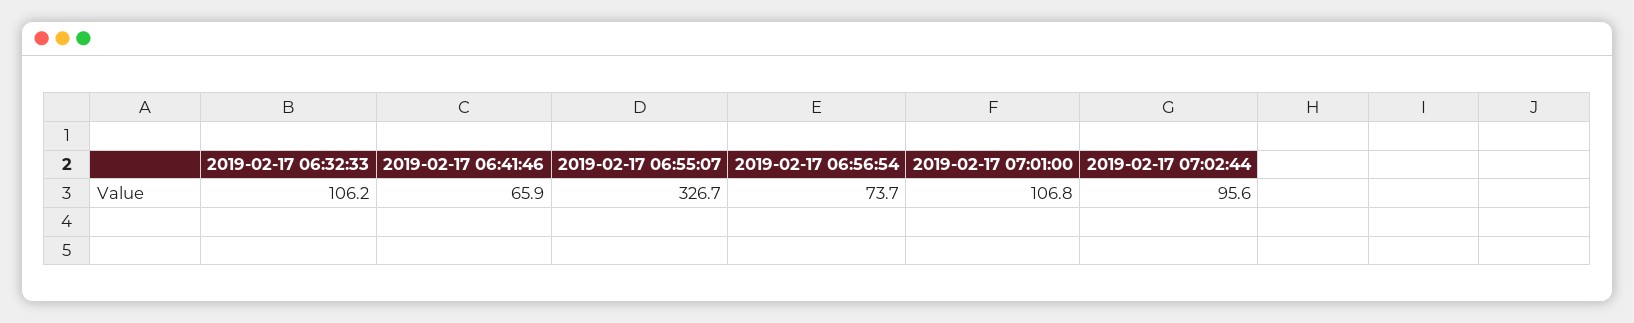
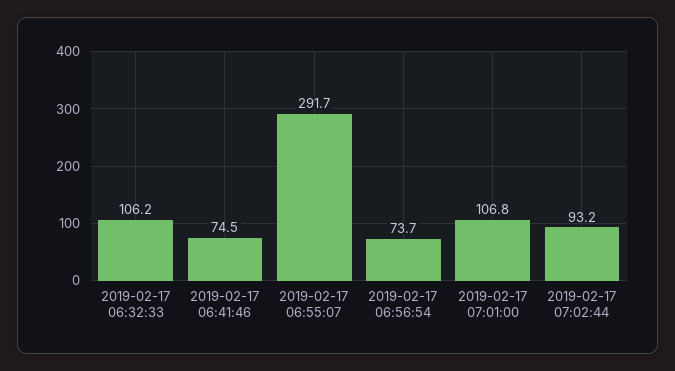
  {
    "2019-02-17 06:32:33": 106.2,
-   "2019-02-17 06:41:46": 65.9,
+   "2019-02-17 06:41:46": 74.5,
-   "2019-02-17 06:55:07": 326.7,
+   "2019-02-17 06:55:07": 291.7,
    "2019-02-17 06:56:54": 73.7,
    "2019-02-17 07:01:00": 106.8,
-   "2019-02-17 07:02:44": 95.6
+   "2019-02-17 07:02:44": 93.2
  }

